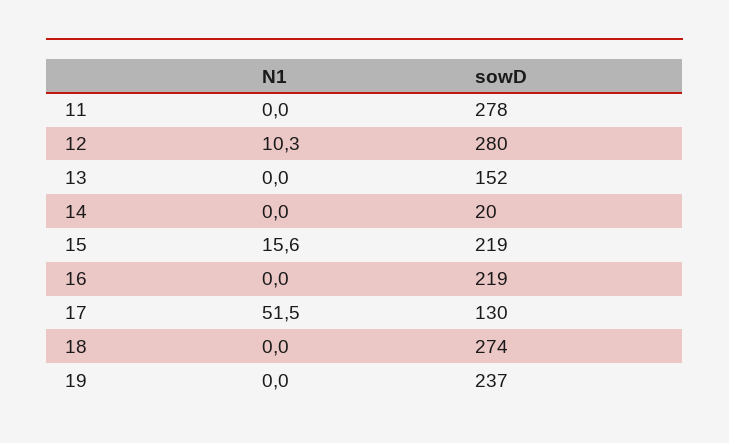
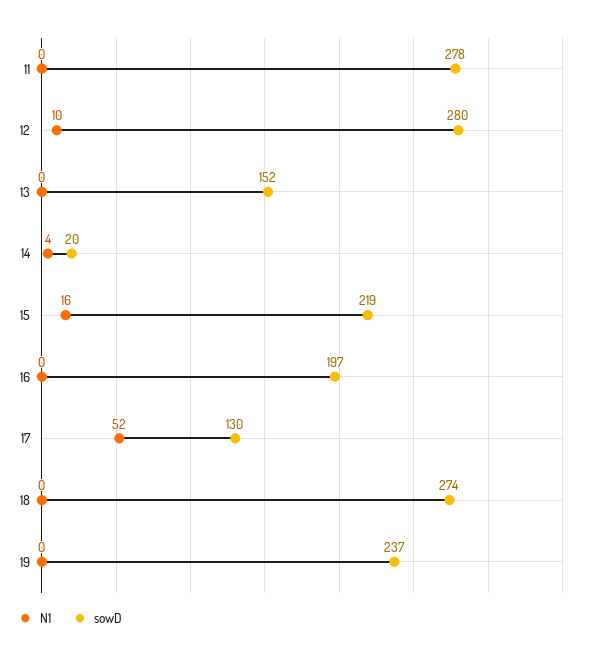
  {
    "N1": {
      "11": 0,
      "12": 10.3,
      "13": 0,
-     "14": 0,
+     "14": 4,
      "15": 15.6,
      "16": 0,
      "17": 51.5,
      "18": 0,
      "19": 0
    },
    "sowD": {
      "11": 278,
      "12": 280,
      "13": 152,
      "14": 20,
      "15": 219,
-     "16": 219,
+     "16": 197,
      "17": 130,
      "18": 274,
      "19": 237
    }
  }

